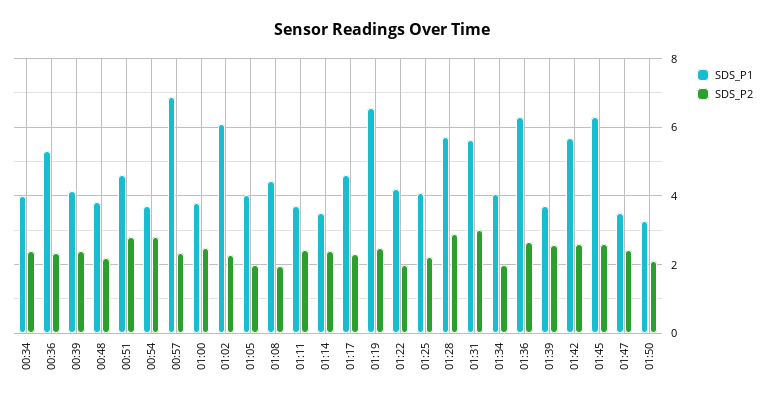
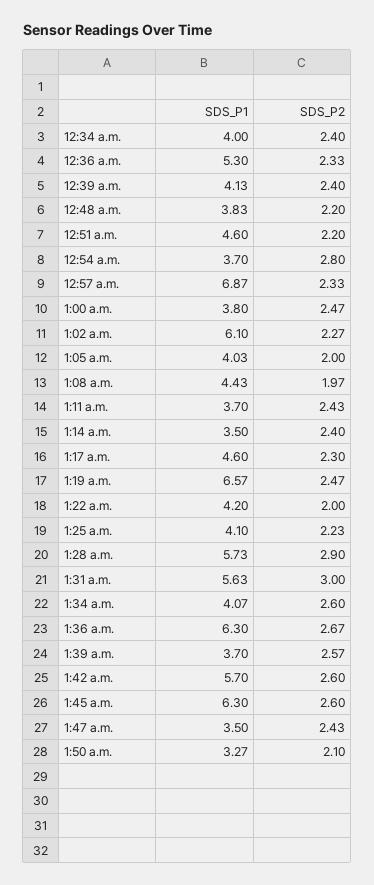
  {
    "SDS_P1": {
      "00:34": 4,
      "00:36": 5.3,
      "00:39": 4.13,
      "00:48": 3.83,
      "00:51": 4.6,
      "00:54": 3.7,
      "00:57": 6.87,
      "01:00": 3.8,
      "01:02": 6.1,
      "01:05": 4.03,
      "01:08": 4.43,
      "01:11": 3.7,
      "01:14": 3.5,
      "01:17": 4.6,
      "01:19": 6.57,
      "01:22": 4.2,
      "01:25": 4.1,
      "01:28": 5.73,
      "01:31": 5.63,
      "01:34": 4.07,
      "01:36": 6.3,
      "01:39": 3.7,
      "01:42": 5.7,
      "01:45": 6.3,
      "01:47": 3.5,
      "01:50": 3.27
    },
    "SDS_P2": {
      "00:34": 2.4,
      "00:36": 2.33,
      "00:39": 2.4,
      "00:48": 2.2,
-     "00:51": 2.8,
+     "00:51": 2.2,
      "00:54": 2.8,
      "00:57": 2.33,
      "01:00": 2.47,
      "01:02": 2.27,
      "01:05": 2,
      "01:08": 1.97,
      "01:11": 2.43,
      "01:14": 2.4,
      "01:17": 2.3,
      "01:19": 2.47,
      "01:22": 2,
      "01:25": 2.23,
      "01:28": 2.9,
      "01:31": 3,
-     "01:34": 2,
+     "01:34": 2.6,
      "01:36": 2.67,
      "01:39": 2.57,
      "01:42": 2.6,
      "01:45": 2.6,
      "01:47": 2.43,
      "01:50": 2.1
    }
  }

